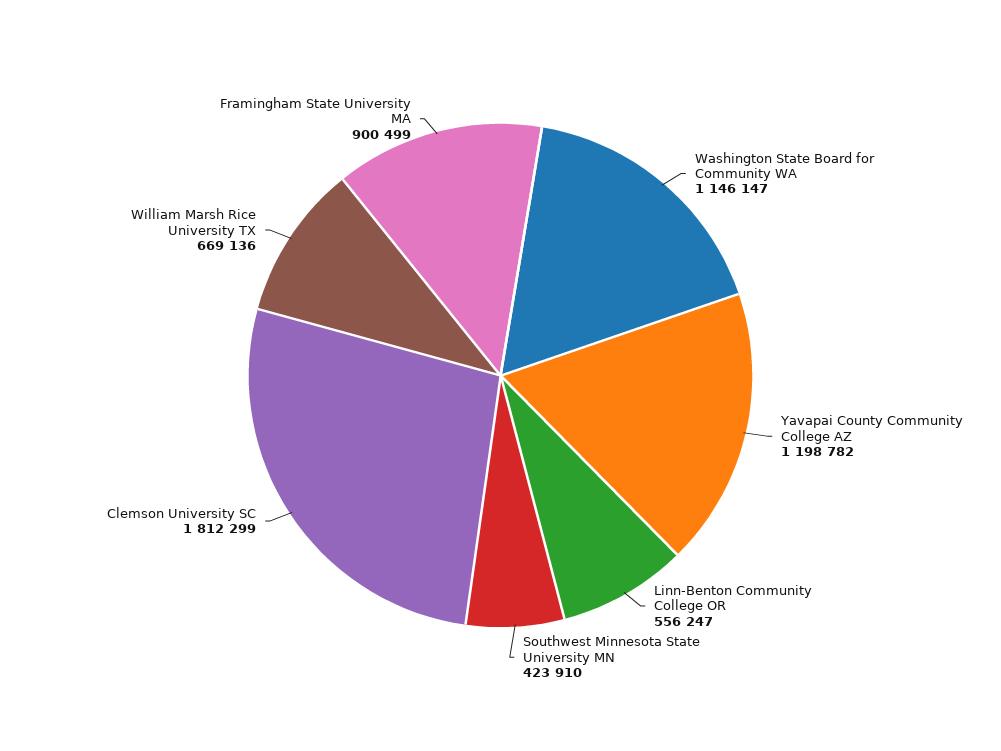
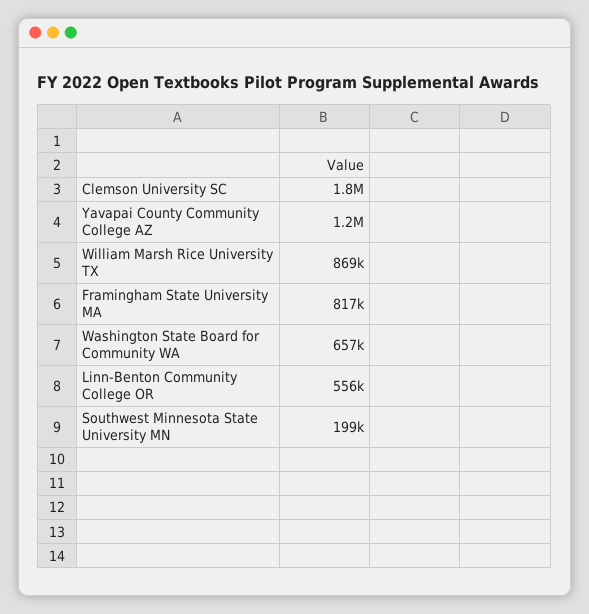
  {
-   "Washington State Board for Community WA": 1146147,
+   "Washington State Board for Community WA": 657000,
    "Yavapai County Community College AZ": 1198782,
    "Linn-Benton Community College OR": 556247,
-   "Southwest Minnesota State University MN": 423910,
+   "Southwest Minnesota State University MN": 199000,
    "Clemson University SC": 1812299,
-   "William Marsh Rice University TX": 669136,
+   "William Marsh Rice University TX": 869000,
-   "Framingham State University MA": 900499
+   "Framingham State University MA": 817000
  }

